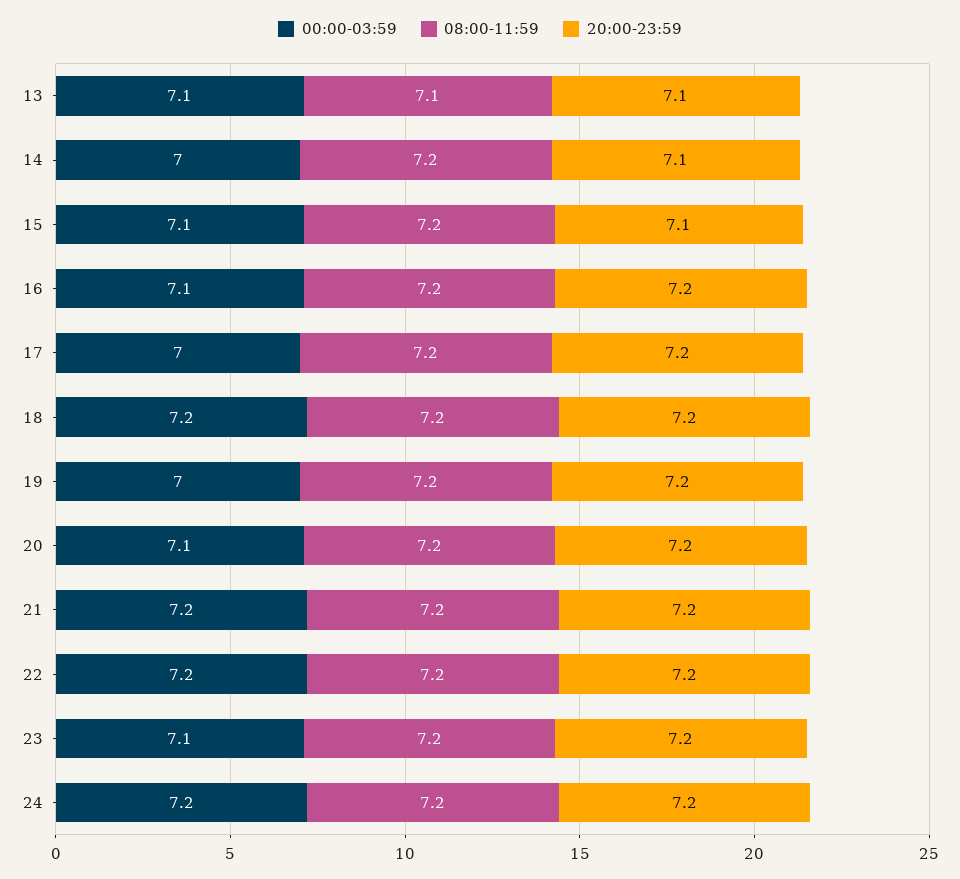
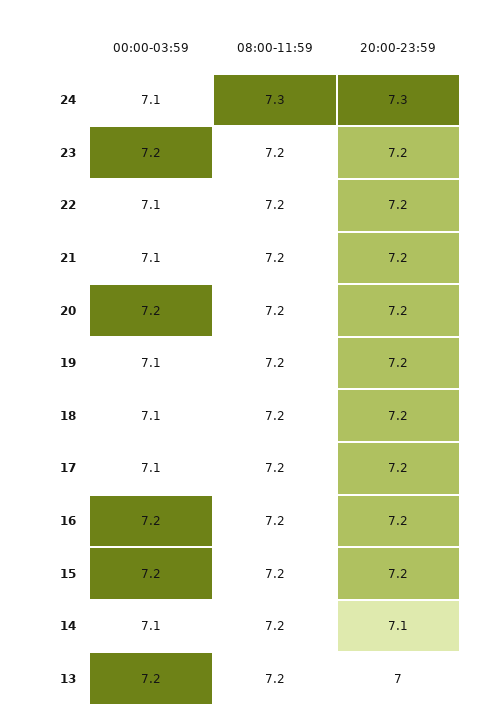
  {
    "00:00-03:59": {
-     "13": 7.1,
+     "13": 7.2,
-     "14": 7,
+     "14": 7.1,
-     "15": 7.1,
+     "15": 7.2,
-     "16": 7.1,
+     "16": 7.2,
-     "17": 7,
+     "17": 7.1,
-     "18": 7.2,
+     "18": 7.1,
-     "19": 7,
+     "19": 7.1,
-     "20": 7.1,
+     "20": 7.2,
-     "21": 7.2,
+     "21": 7.1,
-     "22": 7.2,
+     "22": 7.1,
-     "23": 7.1,
+     "23": 7.2,
-     "24": 7.2
+     "24": 7.1
    },
    "08:00-11:59": {
-     "13": 7.1,
+     "13": 7.2,
      "14": 7.2,
      "15": 7.2,
      "16": 7.2,
      "17": 7.2,
      "18": 7.2,
      "19": 7.2,
      "20": 7.2,
      "21": 7.2,
      "22": 7.2,
      "23": 7.2,
-     "24": 7.2
+     "24": 7.3
    },
    "20:00-23:59": {
-     "13": 7.1,
+     "13": 7,
      "14": 7.1,
-     "15": 7.1,
+     "15": 7.2,
      "16": 7.2,
      "17": 7.2,
      "18": 7.2,
      "19": 7.2,
      "20": 7.2,
      "21": 7.2,
      "22": 7.2,
      "23": 7.2,
-     "24": 7.2
+     "24": 7.3
    }
  }

